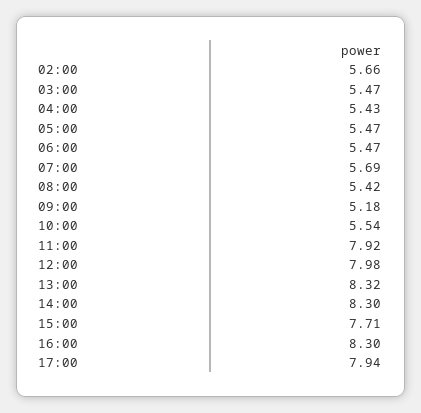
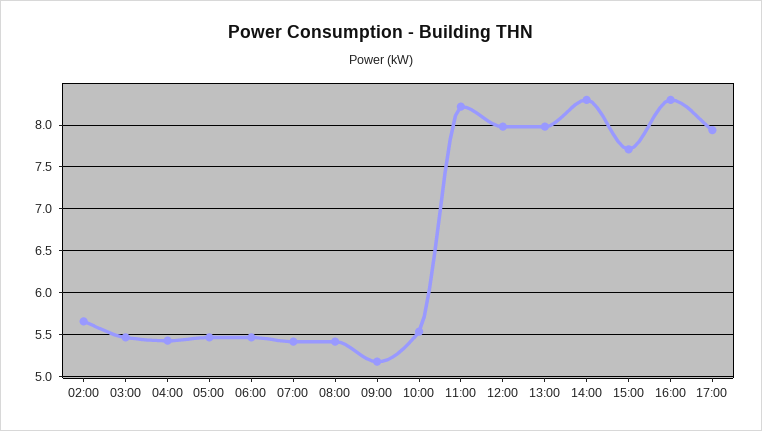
  {
    "02:00": 5.66,
    "03:00": 5.47,
    "04:00": 5.43,
    "05:00": 5.47,
    "06:00": 5.47,
-   "07:00": 5.69,
+   "07:00": 5.4,
    "08:00": 5.42,
    "09:00": 5.18,
    "10:00": 5.54,
-   "11:00": 7.92,
+   "11:00": 8.2,
    "12:00": 7.98,
-   "13:00": 8.32,
+   "13:00": 8,
    "14:00": 8.3,
    "15:00": 7.71,
    "16:00": 8.3,
    "17:00": 7.94
  }

